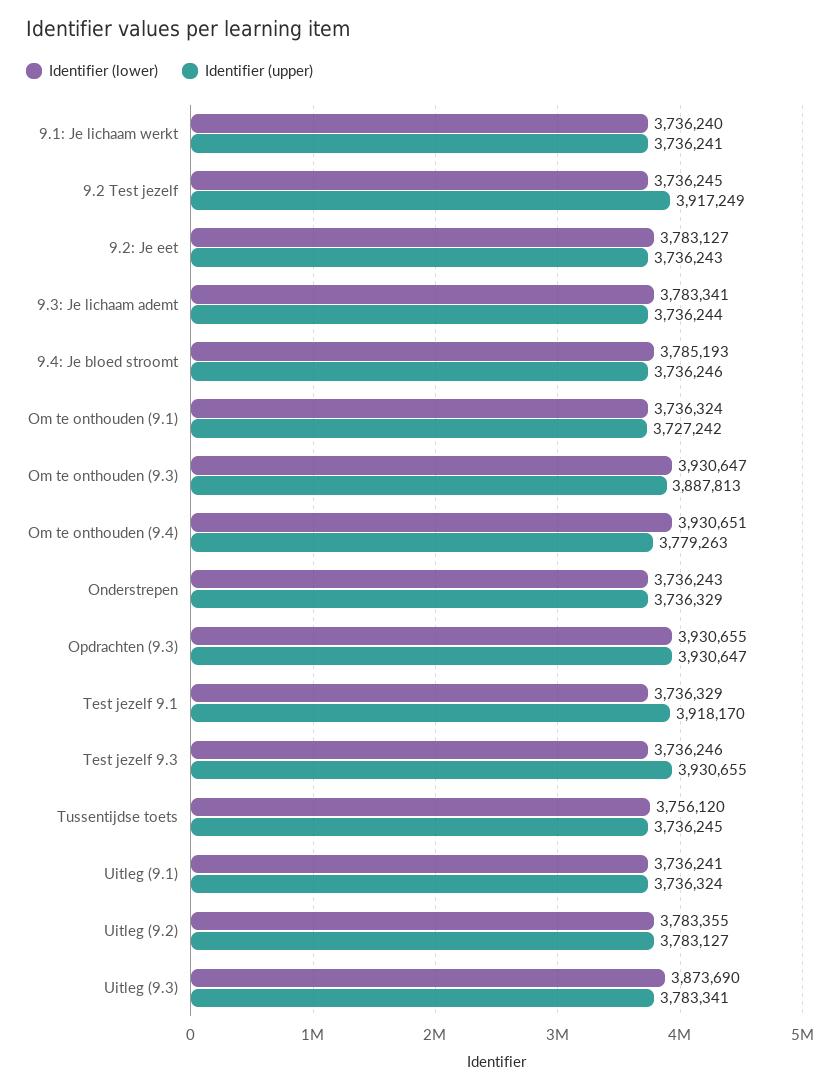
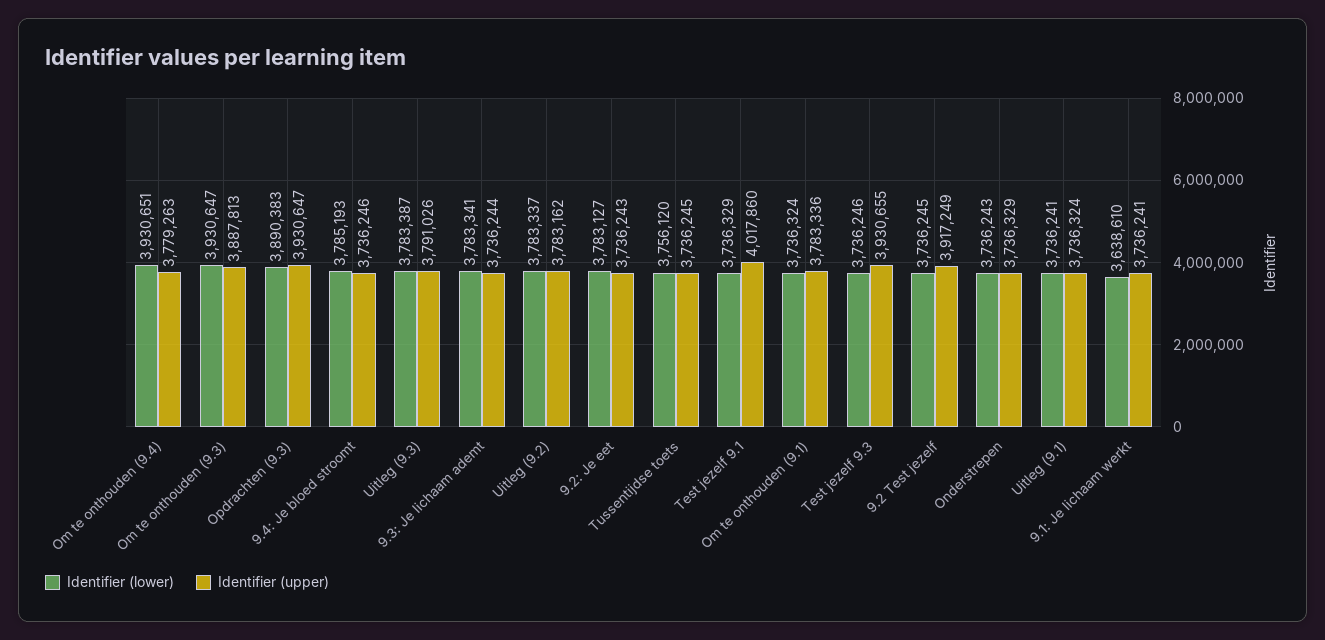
  {
    "Identifier (lower)": {
-     "9.1: Je lichaam werkt": 3736240,
+     "9.1: Je lichaam werkt": 3638610,
      "9.2 Test jezelf": 3736245,
      "9.2: Je eet": 3783127,
      "9.3: Je lichaam ademt": 3783341,
      "9.4: Je bloed stroomt": 3785193,
      "Om te onthouden (9.1)": 3736324,
      "Om te onthouden (9.3)": 3930647,
      "Om te onthouden (9.4)": 3930651,
      "Onderstrepen": 3736243,
-     "Opdrachten (9.3)": 3930655,
+     "Opdrachten (9.3)": 3890383,
      "Test jezelf 9.1": 3736329,
      "Test jezelf 9.3": 3736246,
      "Tussentijdse toets": 3756120,
      "Uitleg (9.1)": 3736241,
-     "Uitleg (9.2)": 3783355,
+     "Uitleg (9.2)": 3783337,
-     "Uitleg (9.3)": 3873690
+     "Uitleg (9.3)": 3783387
    },
    "Identifier (upper)": {
      "9.1: Je lichaam werkt": 3736241,
      "9.2 Test jezelf": 3917249,
      "9.2: Je eet": 3736243,
      "9.3: Je lichaam ademt": 3736244,
      "9.4: Je bloed stroomt": 3736246,
-     "Om te onthouden (9.1)": 3727242,
+     "Om te onthouden (9.1)": 3783336,
      "Om te onthouden (9.3)": 3887813,
      "Om te onthouden (9.4)": 3779263,
      "Onderstrepen": 3736329,
      "Opdrachten (9.3)": 3930647,
-     "Test jezelf 9.1": 3918170,
+     "Test jezelf 9.1": 4017860,
      "Test jezelf 9.3": 3930655,
      "Tussentijdse toets": 3736245,
      "Uitleg (9.1)": 3736324,
-     "Uitleg (9.2)": 3783127,
+     "Uitleg (9.2)": 3783162,
-     "Uitleg (9.3)": 3783341
+     "Uitleg (9.3)": 3791026
    }
  }

